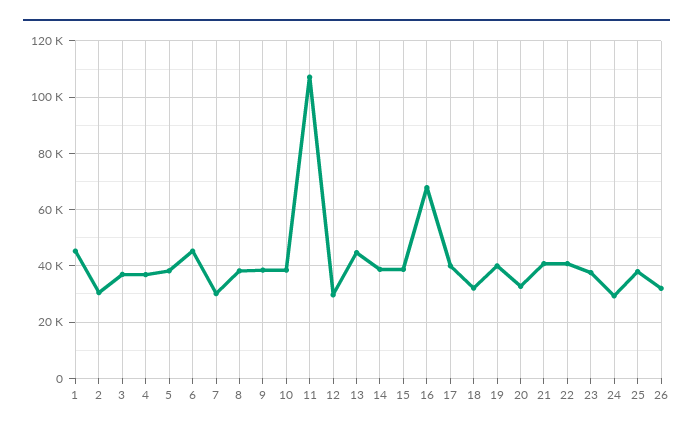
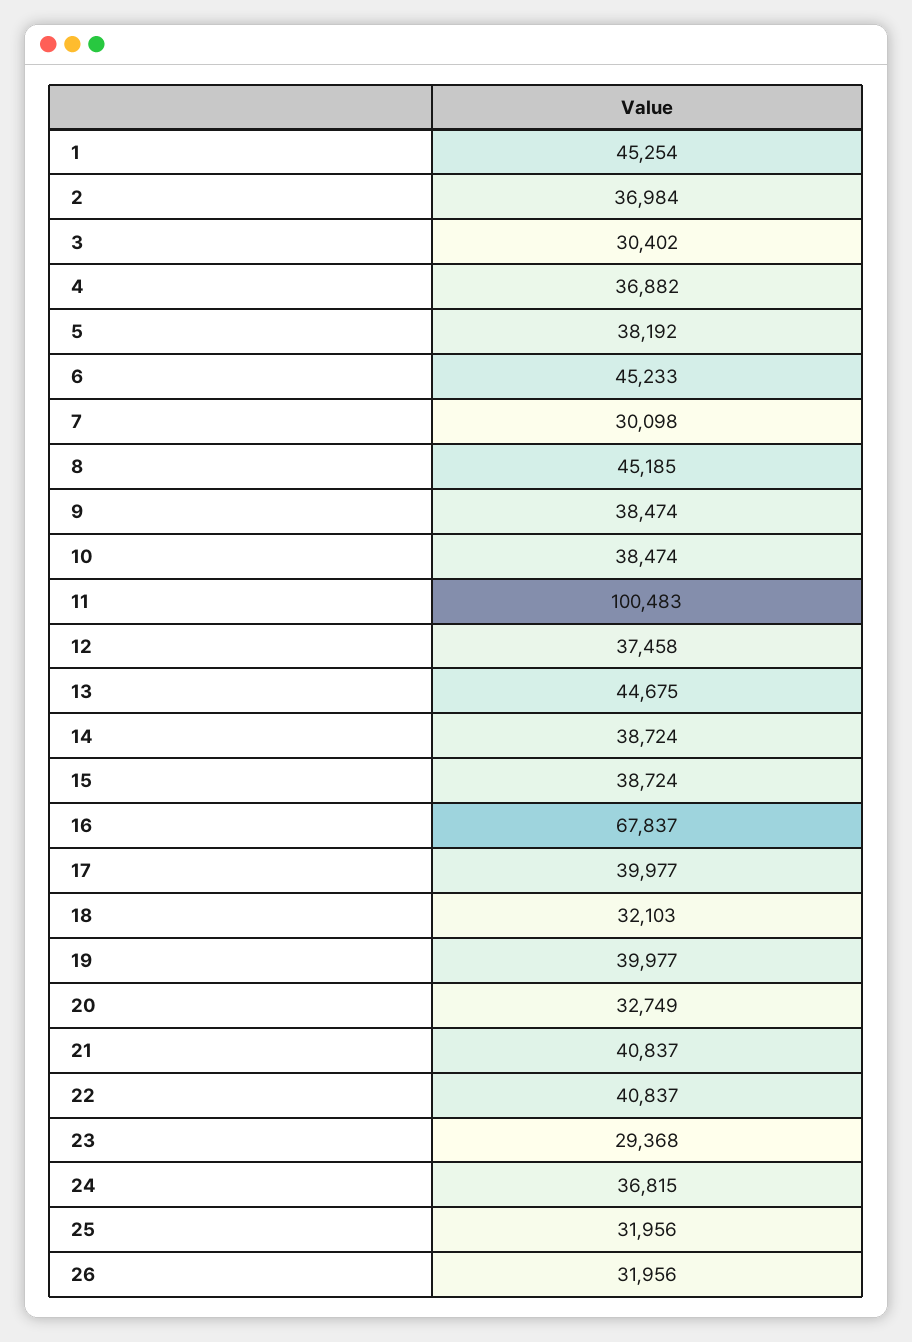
  {
    "1": 45254,
-   "2": 30000,
+   "2": 36984,
-   "3": 37500,
+   "3": 30402,
    "4": 36882,
    "5": 38192,
    "6": 45233,
    "7": 30098,
-   "8": 37500,
+   "8": 45185,
    "9": 38474,
    "10": 38474,
-   "11": 107500,
+   "11": 100483,
-   "12": 30000,
+   "12": 37458,
    "13": 44675,
    "14": 38724,
    "15": 38724,
    "16": 67837,
    "17": 39977,
    "18": 32103,
    "19": 39977,
    "20": 32749,
    "21": 40837,
    "22": 40837,
-   "23": 37500,
+   "23": 29368,
-   "24": 30000,
+   "24": 36815,
-   "25": 37500,
+   "25": 31956,
    "26": 31956
  }

